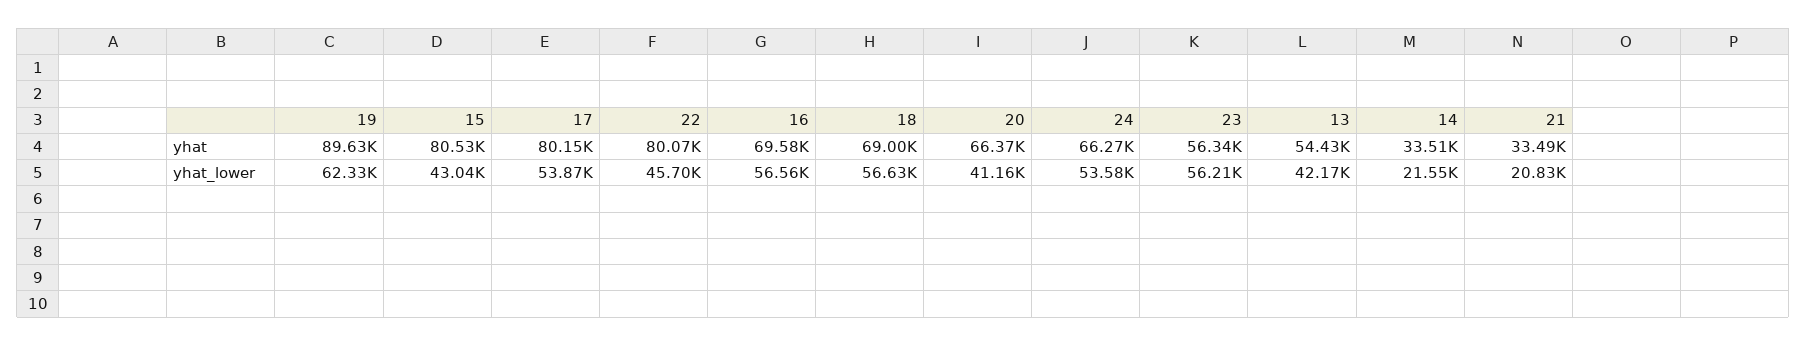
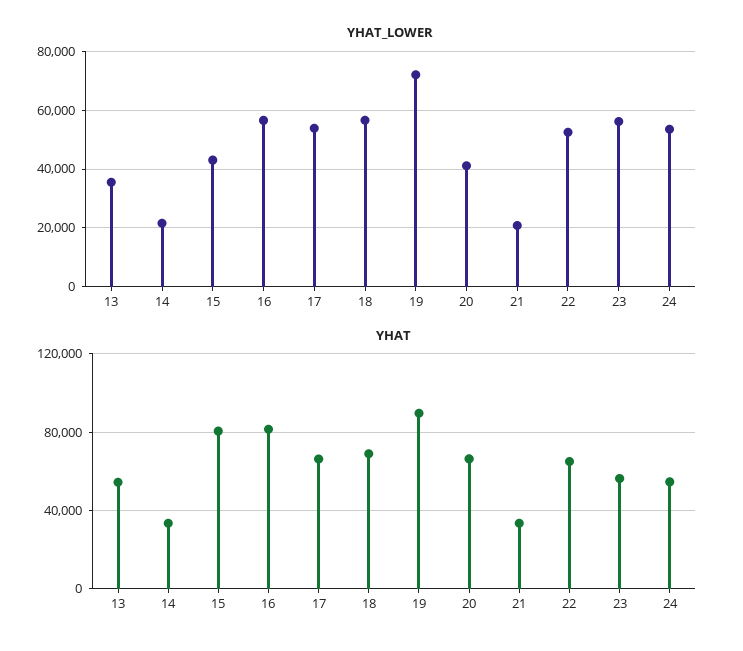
  {
    "yhat": {
      "19": 89630,
      "15": 80530,
-     "17": 80150,
+     "17": 65000,
-     "22": 80070,
+     "22": 65000,
-     "16": 69580,
+     "16": 80000,
      "18": 69000,
      "20": 66370,
-     "24": 66270,
+     "24": 55000,
      "23": 56340,
      "13": 54430,
      "14": 33510,
      "21": 33490
    },
    "yhat_lower": {
-     "19": 62330,
+     "19": 72500,
      "15": 43040,
      "17": 53870,
-     "22": 45700,
+     "22": 52500,
      "16": 56560,
      "18": 56630,
      "20": 41160,
      "24": 53580,
      "23": 56210,
-     "13": 42170,
+     "13": 35000,
      "14": 21550,
      "21": 20830
    }
  }

